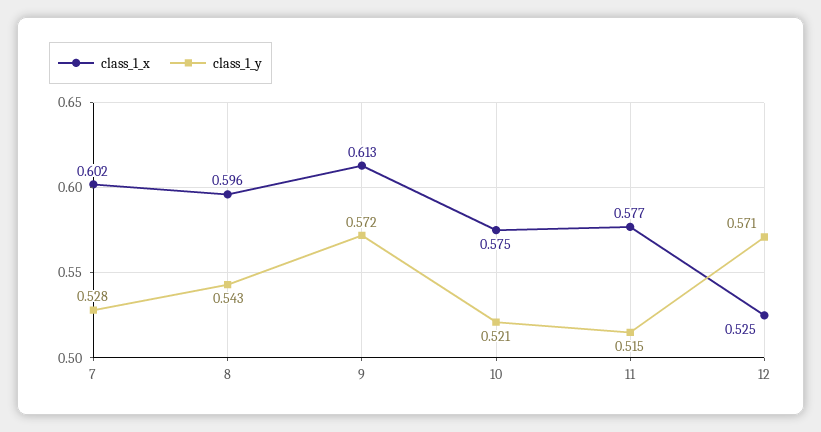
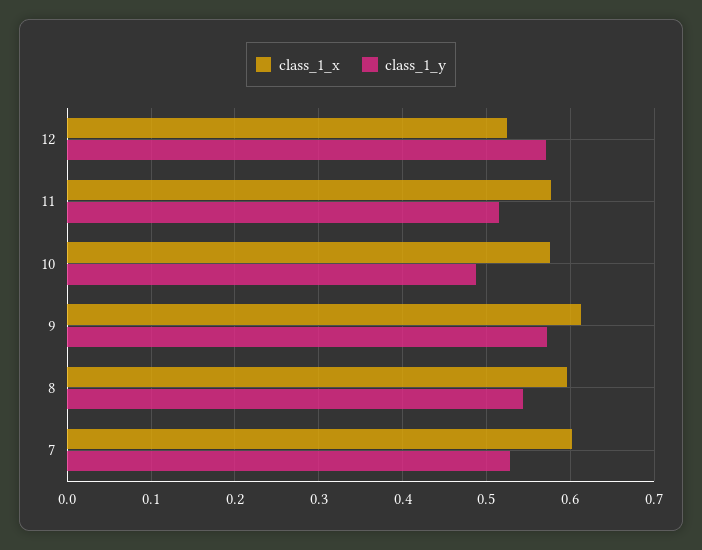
  {
    "class_1_x": {
      "7": 0.602,
      "8": 0.596,
      "9": 0.613,
      "10": 0.575,
      "11": 0.577,
      "12": 0.525
    },
    "class_1_y": {
      "7": 0.528,
      "8": 0.543,
      "9": 0.572,
-     "10": 0.521,
+     "10": 0.49,
      "11": 0.515,
      "12": 0.571
    }
  }

